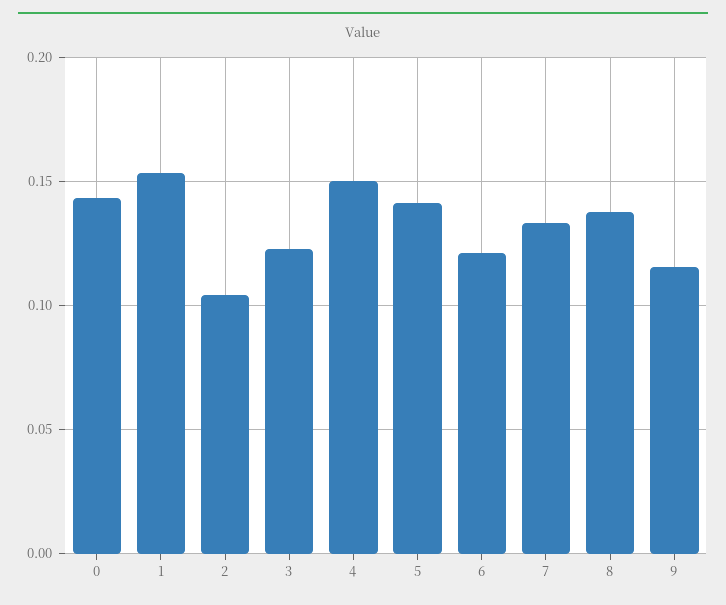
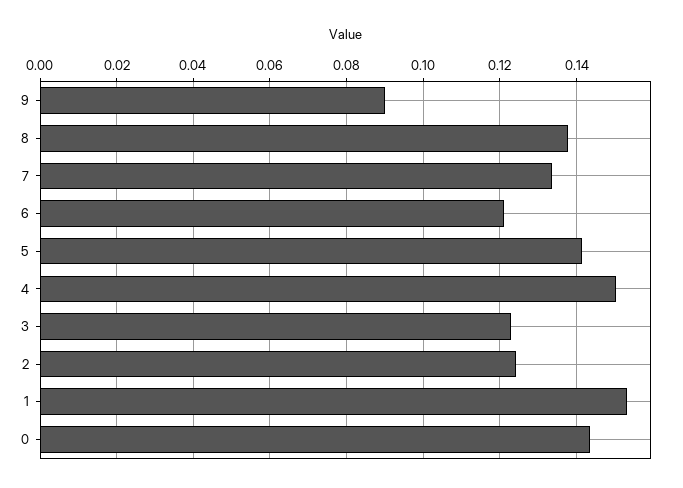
  {
    "0": 0.144,
    "1": 0.154,
-   "2": 0.105,
+   "2": 0.124,
    "3": 0.122,
    "4": 0.15,
    "5": 0.142,
    "6": 0.122,
    "7": 0.134,
    "8": 0.138,
-   "9": 0.115
+   "9": 0.09
  }

